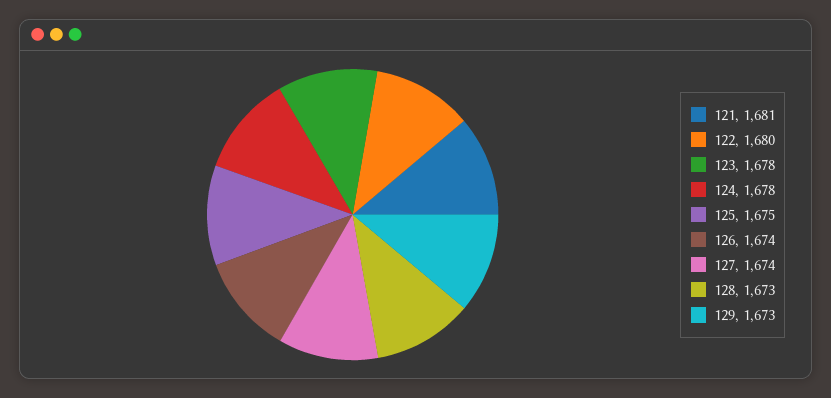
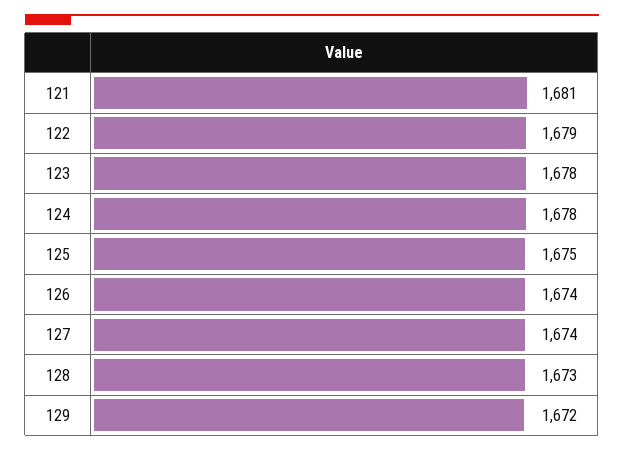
  {
    "121": 1681,
-   "122": 1680,
+   "122": 1679,
    "123": 1678,
    "124": 1678,
    "125": 1675,
    "126": 1674,
    "127": 1674,
    "128": 1673,
-   "129": 1673
+   "129": 1672
  }

